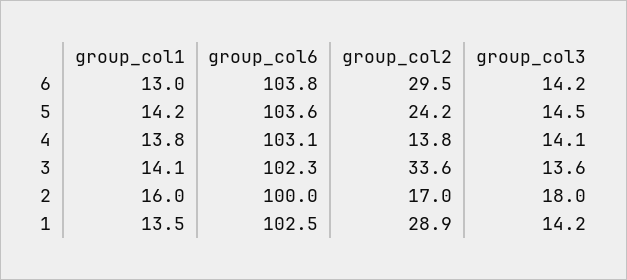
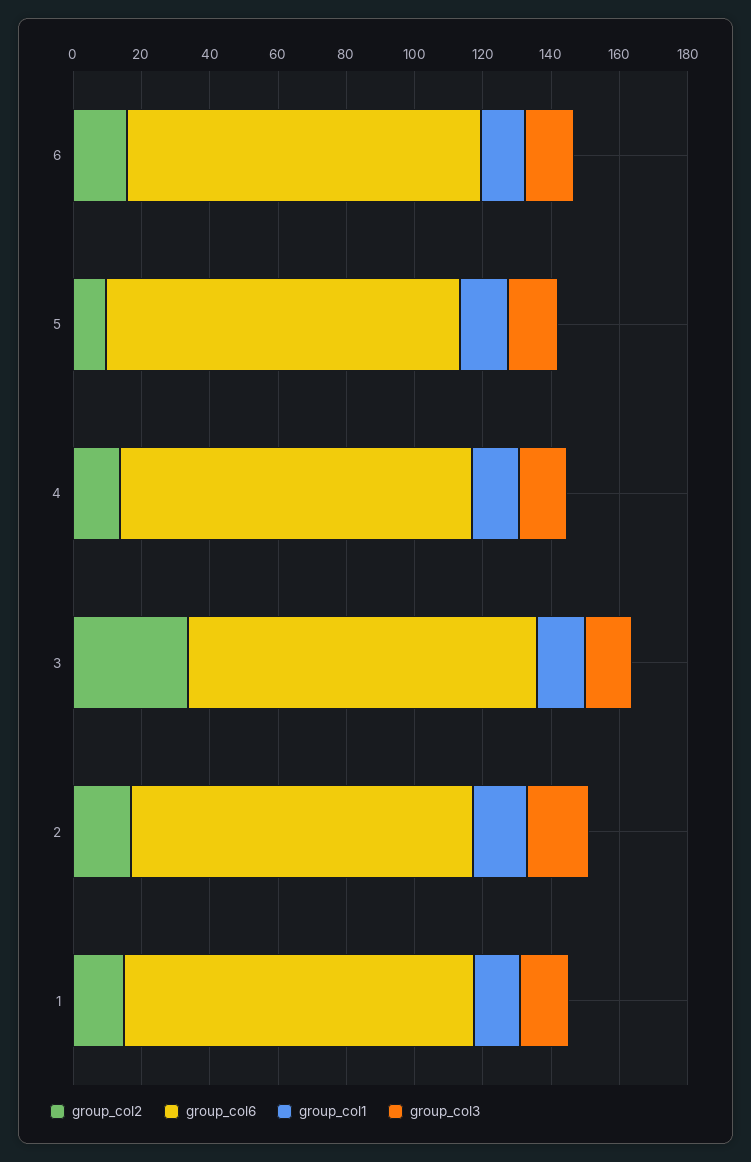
  {
    "group_col1": {
      "6": 13,
      "5": 14.2,
      "4": 13.8,
      "3": 14.1,
      "2": 16,
      "1": 13.5
    },
    "group_col6": {
      "6": 103.8,
      "5": 103.6,
      "4": 103.1,
      "3": 102.3,
      "2": 100,
      "1": 102.5
    },
    "group_col2": {
-     "6": 29.5,
+     "6": 15,
-     "5": 24.2,
+     "5": 10,
      "4": 13.8,
      "3": 33.6,
      "2": 17,
-     "1": 28.9
+     "1": 15
    },
    "group_col3": {
      "6": 14.2,
      "5": 14.5,
      "4": 14.1,
      "3": 13.6,
      "2": 18,
      "1": 14.2
    }
  }

